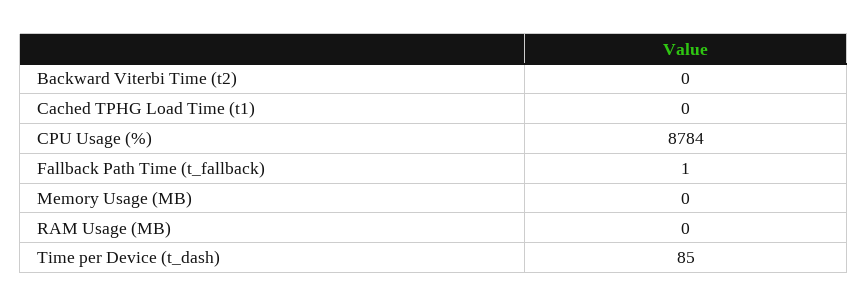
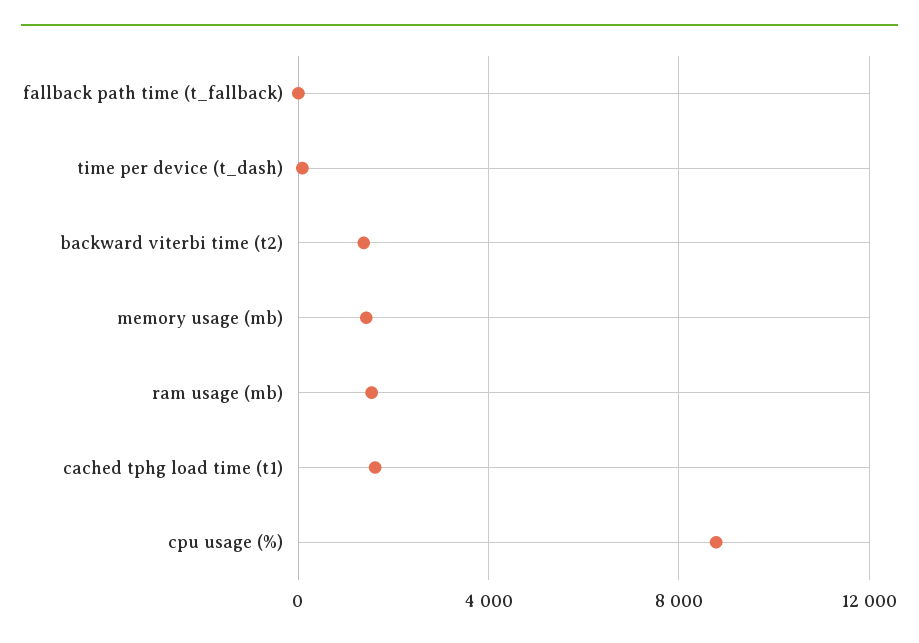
  {
-   "Backward Viterbi Time (t2)": 0,
+   "Backward Viterbi Time (t2)": 1500,
-   "Cached TPHG Load Time (t1)": 0,
+   "Cached TPHG Load Time (t1)": 1500,
    "CPU Usage (%)": 8784,
    "Fallback Path Time (t_fallback)": 1,
-   "Memory Usage (MB)": 0,
+   "Memory Usage (MB)": 1500,
-   "RAM Usage (MB)": 0,
+   "RAM Usage (MB)": 1500,
    "Time per Device (t_dash)": 85
  }

